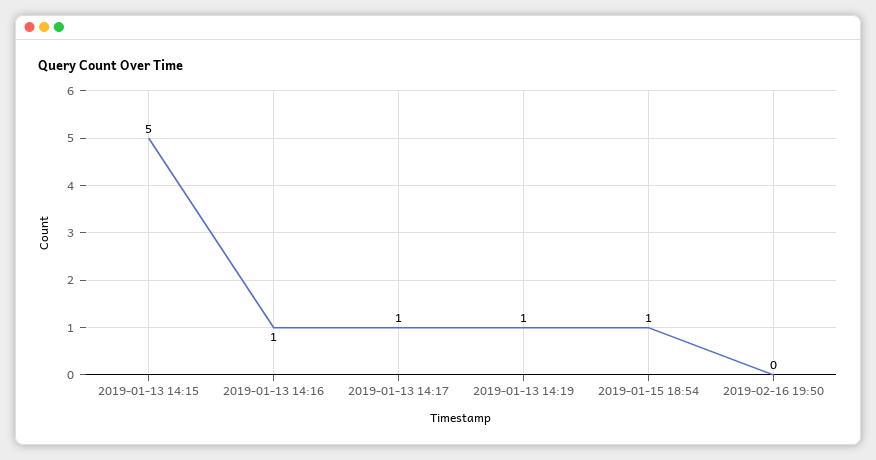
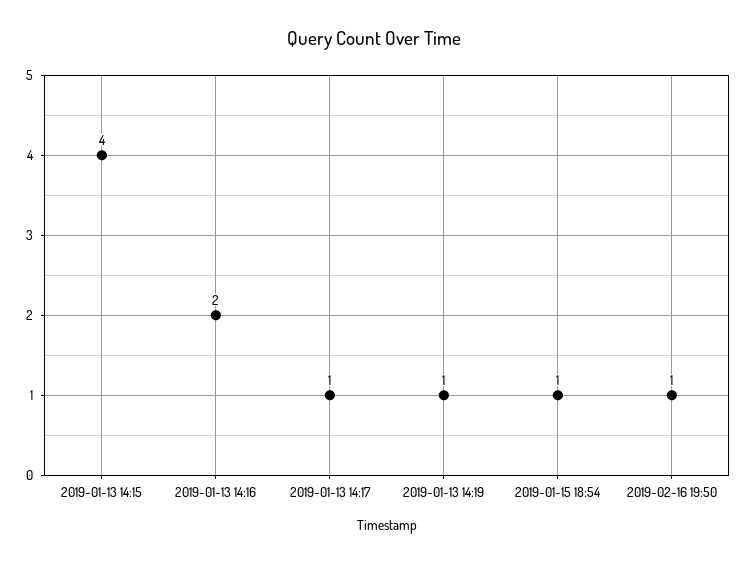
  {
-   "2019-01-13 14:15": 5,
+   "2019-01-13 14:15": 4,
-   "2019-01-13 14:16": 1,
+   "2019-01-13 14:16": 2,
    "2019-01-13 14:17": 1,
    "2019-01-13 14:19": 1,
    "2019-01-15 18:54": 1,
-   "2019-02-16 19:50": 0
+   "2019-02-16 19:50": 1
  }

